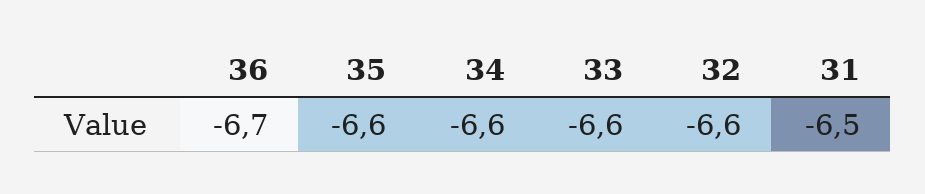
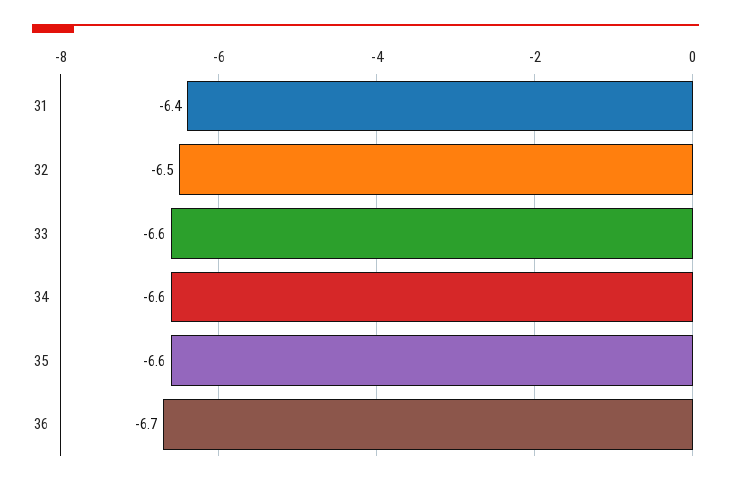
  {
    "36": -6.7,
    "35": -6.6,
    "34": -6.6,
    "33": -6.6,
-   "32": -6.6,
+   "32": -6.5,
-   "31": -6.5
+   "31": -6.4
  }

